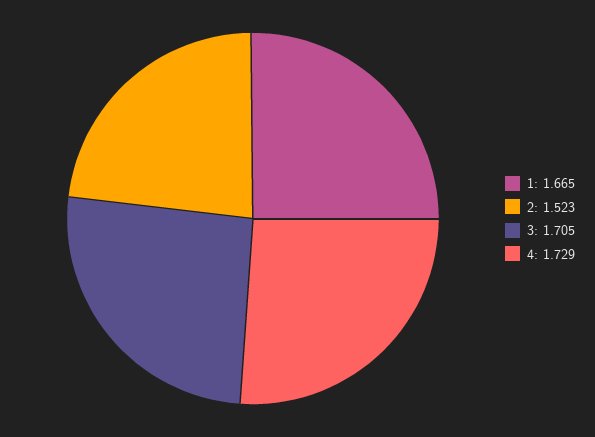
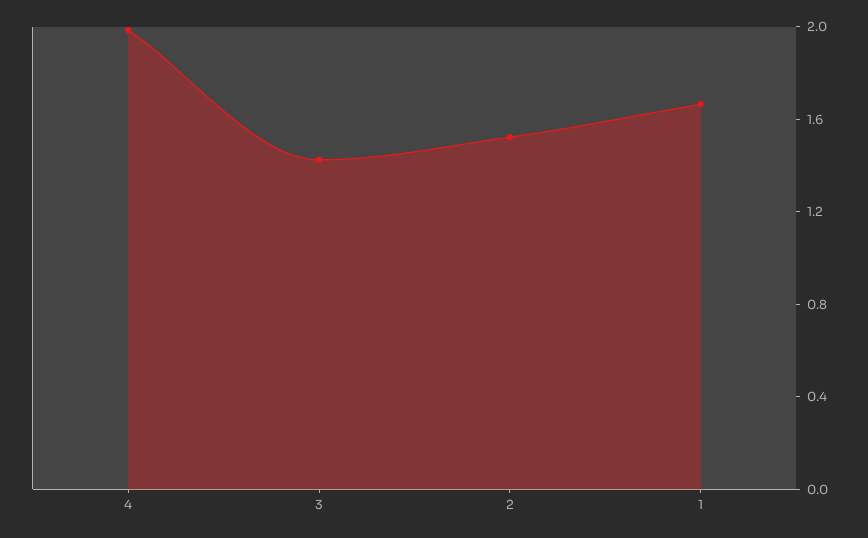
  {
    "1": 1.665,
    "2": 1.523,
-   "3": 1.705,
+   "3": 1.4,
-   "4": 1.729
+   "4": 2
  }

